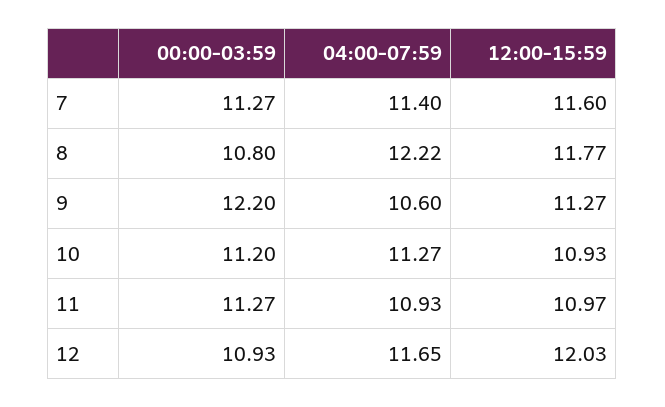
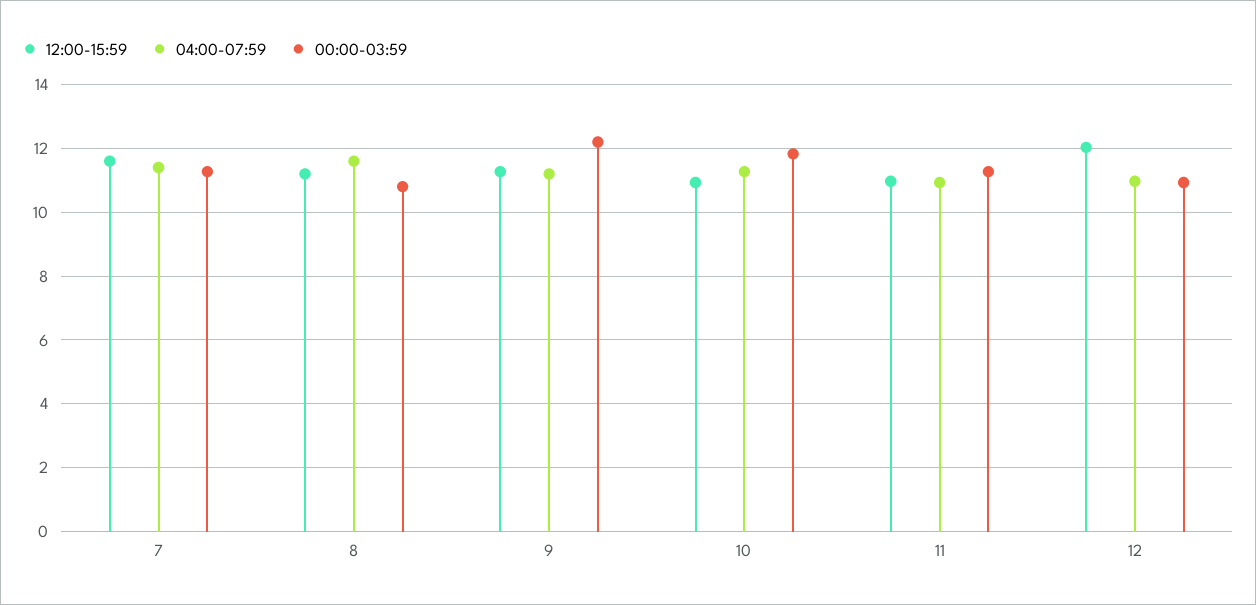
  {
    "00:00-03:59": {
      "7": 11.27,
      "8": 10.8,
      "9": 12.2,
-     "10": 11.2,
+     "10": 11.8,
      "11": 11.27,
      "12": 10.93
    },
    "04:00-07:59": {
      "7": 11.4,
-     "8": 12.22,
+     "8": 11.6,
-     "9": 10.6,
+     "9": 11.2,
      "10": 11.27,
      "11": 10.93,
-     "12": 11.65
+     "12": 11
    },
    "12:00-15:59": {
      "7": 11.6,
-     "8": 11.77,
+     "8": 11.2,
      "9": 11.27,
      "10": 10.93,
      "11": 10.97,
      "12": 12.03
    }
  }

